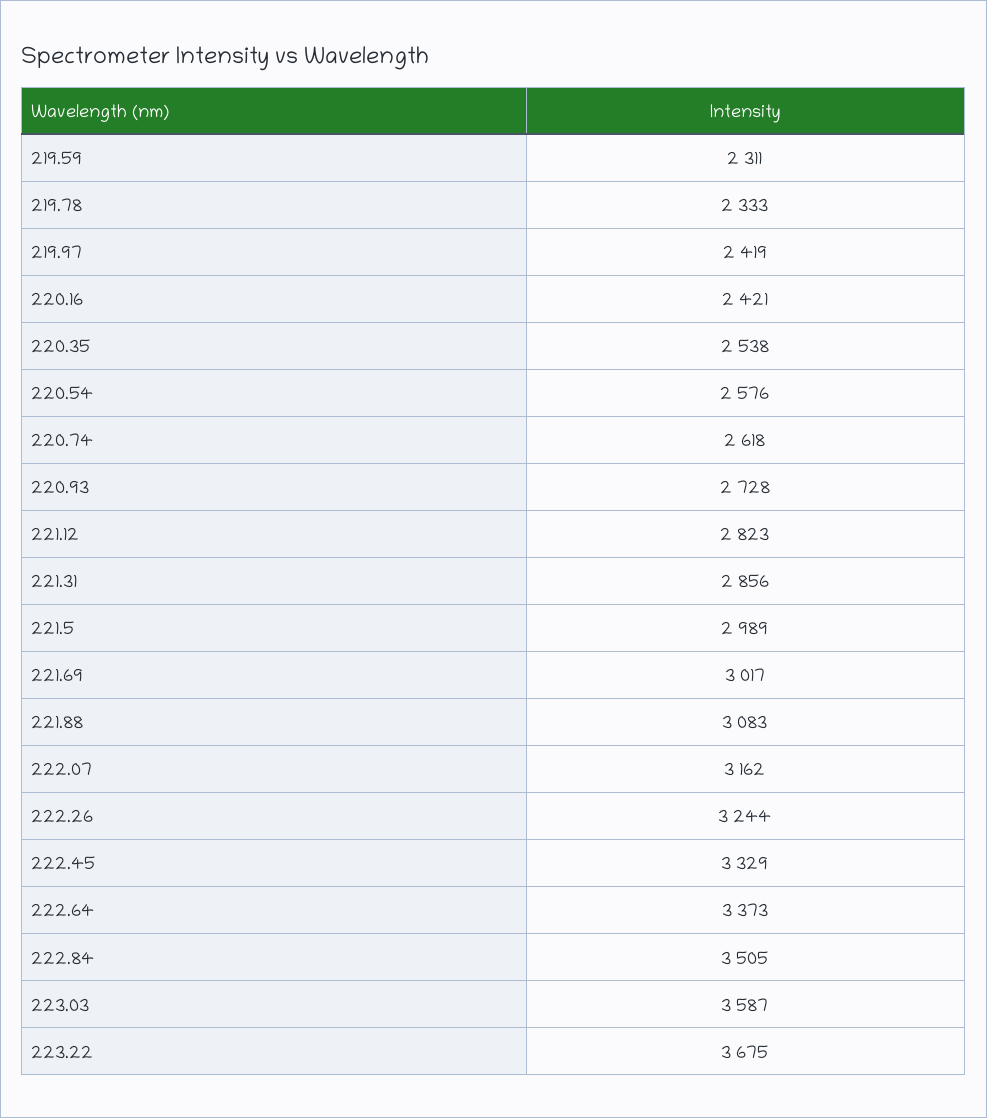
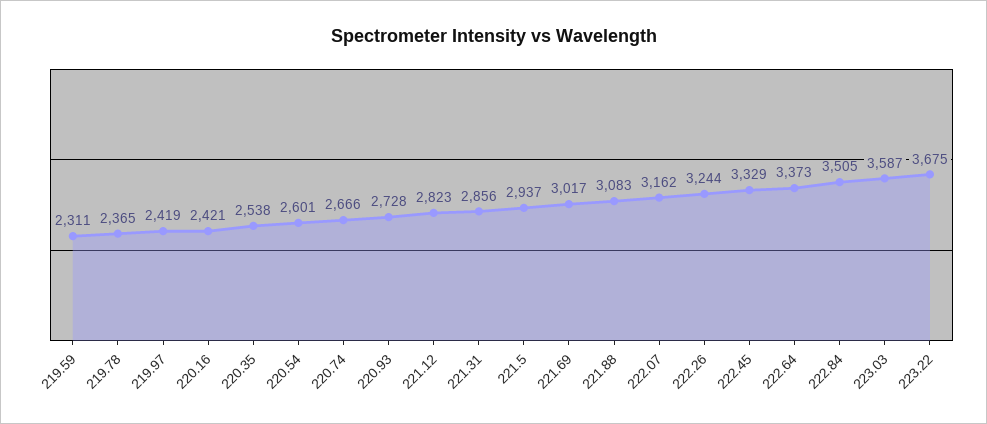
  {
    "219.59": 2311,
-   "219.78": 2333,
+   "219.78": 2365,
    "219.97": 2419,
    "220.16": 2421,
    "220.35": 2538,
-   "220.54": 2576,
+   "220.54": 2601,
-   "220.74": 2618,
+   "220.74": 2666,
    "220.93": 2728,
    "221.12": 2823,
    "221.31": 2856,
-   "221.5": 2989,
+   "221.5": 2937,
    "221.69": 3017,
    "221.88": 3083,
    "222.07": 3162,
    "222.26": 3244,
    "222.45": 3329,
    "222.64": 3373,
    "222.84": 3505,
    "223.03": 3587,
    "223.22": 3675
  }

